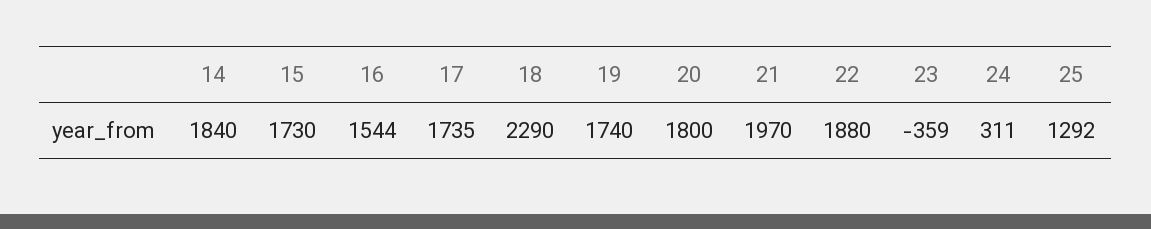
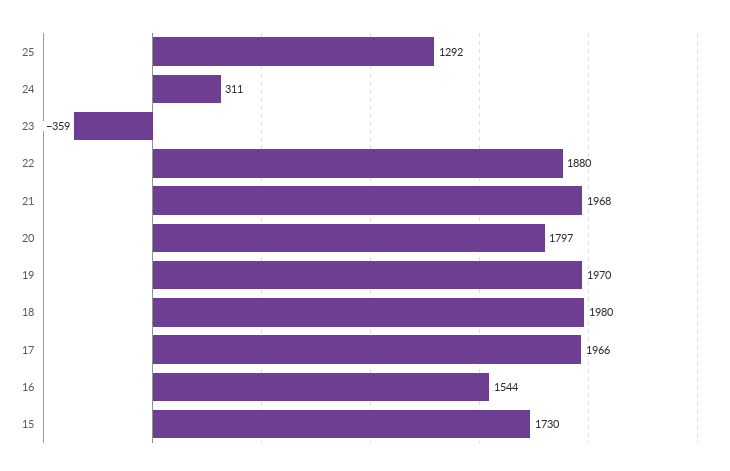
  {
-   "14": 1840,
    "15": 1730,
    "16": 1544,
-   "17": 1735,
+   "17": 1966,
-   "18": 2290,
+   "18": 1980,
-   "19": 1740,
+   "19": 1970,
-   "20": 1800,
+   "20": 1797,
-   "21": 1970,
+   "21": 1968,
    "22": 1880,
    "23": -359,
    "24": 311,
    "25": 1292
  }

